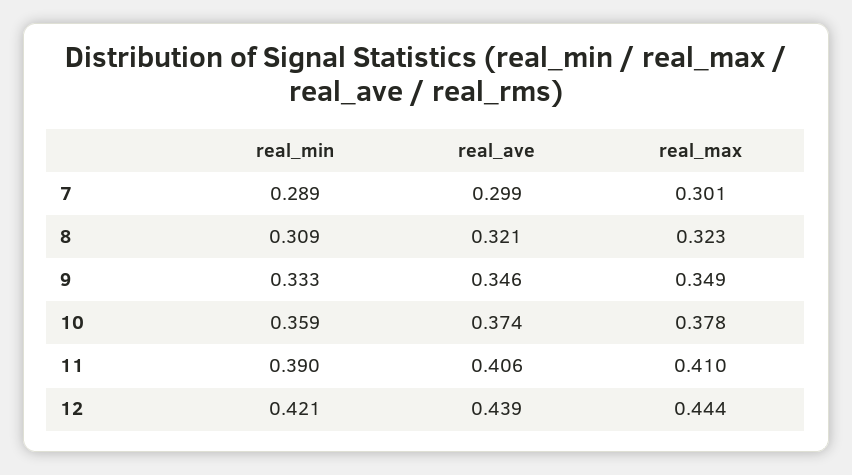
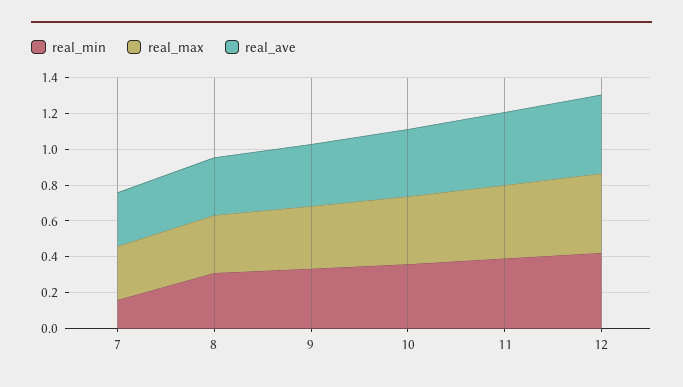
  {
    "real_min": {
-     "7": 0.289,
+     "7": 0.15,
      "8": 0.309,
      "9": 0.333,
      "10": 0.359,
      "11": 0.39,
      "12": 0.421
    },
    "real_ave": {
      "7": 0.299,
      "8": 0.321,
      "9": 0.346,
      "10": 0.374,
      "11": 0.406,
      "12": 0.439
    },
    "real_max": {
      "7": 0.301,
      "8": 0.323,
      "9": 0.349,
      "10": 0.378,
      "11": 0.41,
      "12": 0.444
    }
  }

